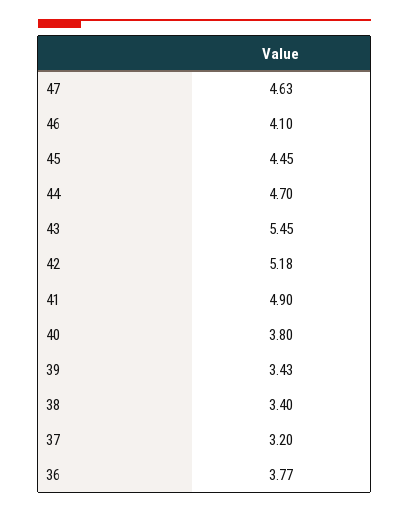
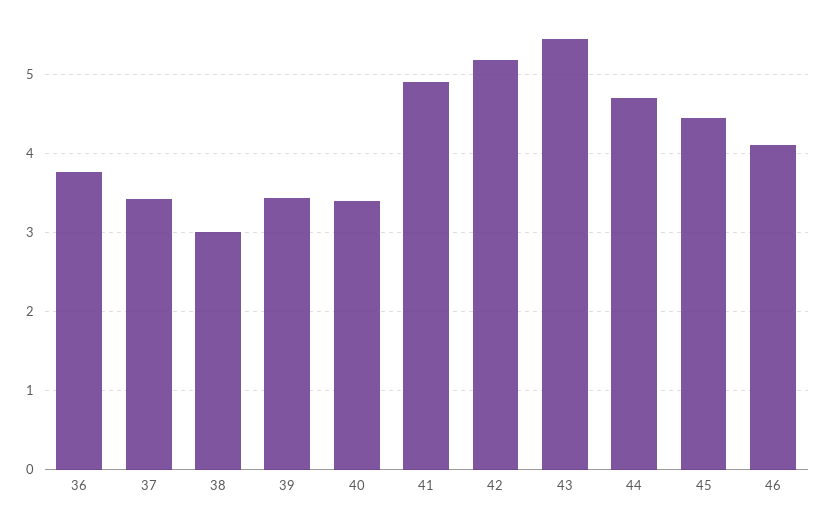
  {
-   "47": 4.63,
    "46": 4.1,
    "45": 4.45,
    "44": 4.7,
    "43": 5.45,
    "42": 5.18,
    "41": 4.9,
-   "40": 3.8,
+   "40": 3.4,
    "39": 3.43,
-   "38": 3.4,
+   "38": 3,
-   "37": 3.2,
+   "37": 3.4,
    "36": 3.77
  }

